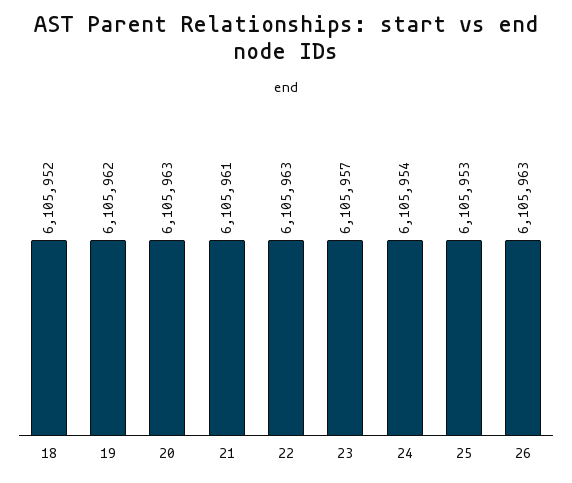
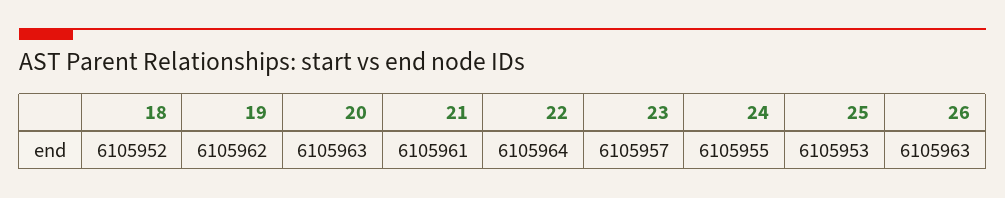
  {
    "18": 6105952,
    "19": 6105962,
    "20": 6105963,
    "21": 6105961,
-   "22": 6105963,
+   "22": 6105964,
    "23": 6105957,
-   "24": 6105954,
+   "24": 6105955,
    "25": 6105953,
    "26": 6105963
  }

